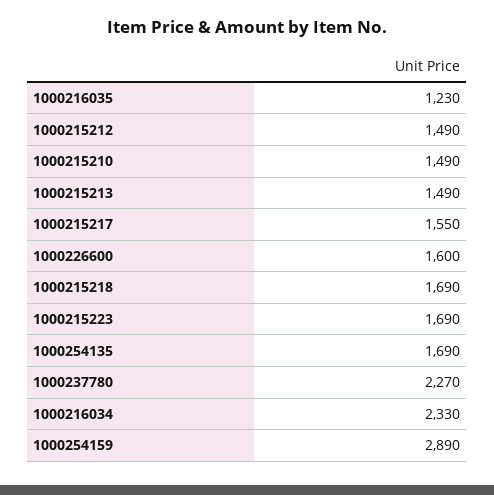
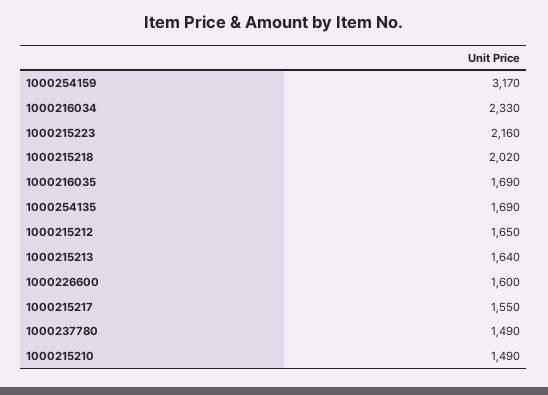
  {
-   "1000216035": 1230,
+   "1000216035": 1690,
-   "1000215212": 1490,
+   "1000215212": 1650,
    "1000215210": 1490,
-   "1000215213": 1490,
+   "1000215213": 1640,
    "1000215217": 1550,
    "1000226600": 1600,
-   "1000215218": 1690,
+   "1000215218": 2020,
-   "1000215223": 1690,
+   "1000215223": 2160,
    "1000254135": 1690,
-   "1000237780": 2270,
+   "1000237780": 1490,
    "1000216034": 2330,
-   "1000254159": 2890
+   "1000254159": 3170
  }

